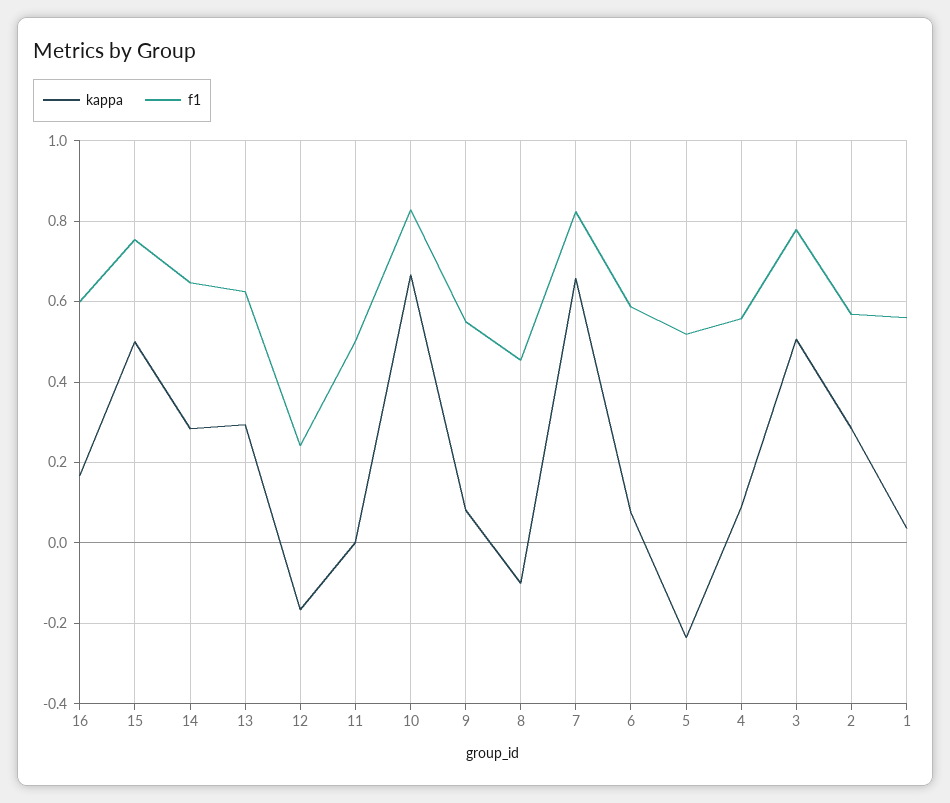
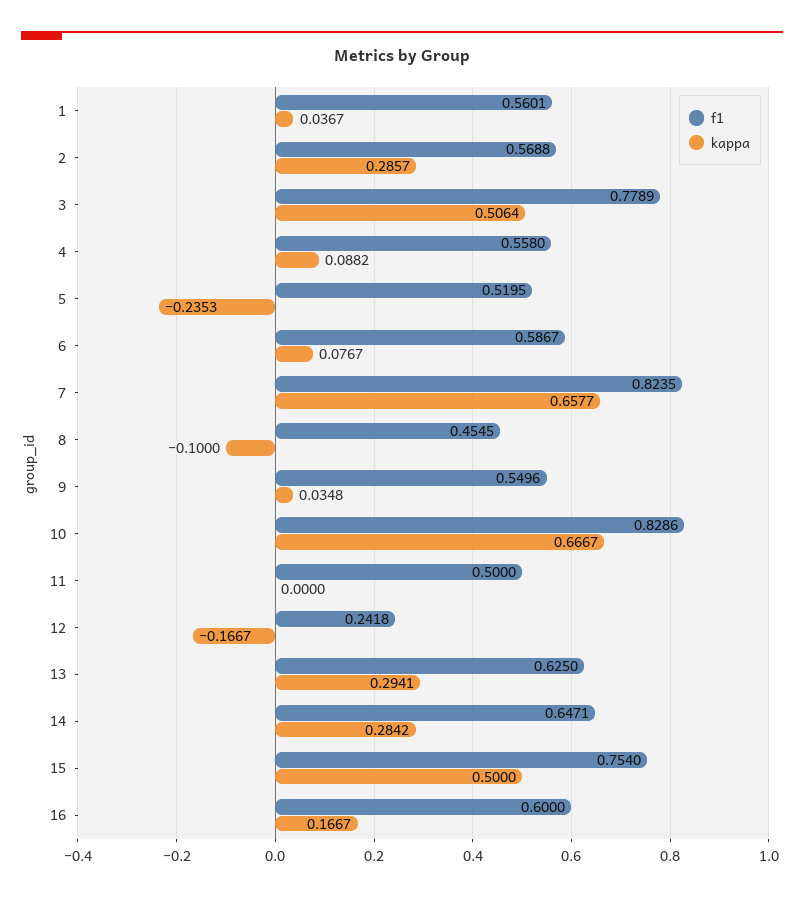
  {
    "kappa": {
      "16": 0.1667,
      "15": 0.5,
      "14": 0.2842,
      "13": 0.2941,
      "12": -0.1667,
      "11": 0,
      "10": 0.6667,
-     "9": 0.08,
+     "9": 0.0348,
      "8": -0.1,
      "7": 0.6577,
      "6": 0.0767,
      "5": -0.2353,
      "4": 0.0882,
      "3": 0.5064,
      "2": 0.2857,
      "1": 0.0367
    },
    "f1": {
      "16": 0.6,
      "15": 0.754,
      "14": 0.6471,
      "13": 0.625,
      "12": 0.2418,
      "11": 0.5,
      "10": 0.8286,
      "9": 0.5496,
      "8": 0.4545,
      "7": 0.8235,
      "6": 0.5867,
      "5": 0.5195,
      "4": 0.558,
      "3": 0.7789,
      "2": 0.5688,
      "1": 0.5601
    }
  }

